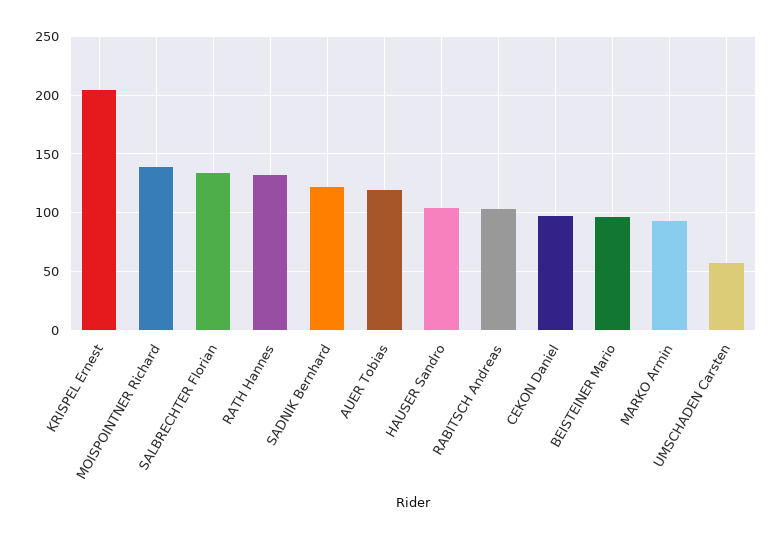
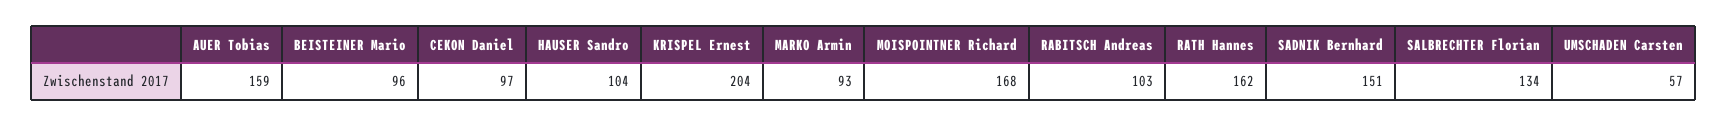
  {
    "KRISPEL Ernest": 204,
-   "MOISPOINTNER Richard": 140,
+   "MOISPOINTNER Richard": 168,
    "SALBRECHTER Florian": 134,
-   "RATH Hannes": 130,
+   "RATH Hannes": 162,
-   "SADNIK Bernhard": 120,
+   "SADNIK Bernhard": 151,
-   "AUER Tobias": 120,
+   "AUER Tobias": 159,
    "HAUSER Sandro": 104,
    "RABITSCH Andreas": 103,
    "CEKON Daniel": 97,
    "BEISTEINER Mario": 96,
    "MARKO Armin": 93,
    "UMSCHADEN Carsten": 57
  }

